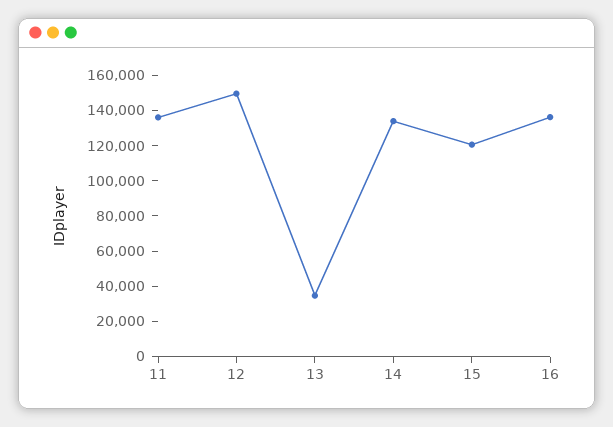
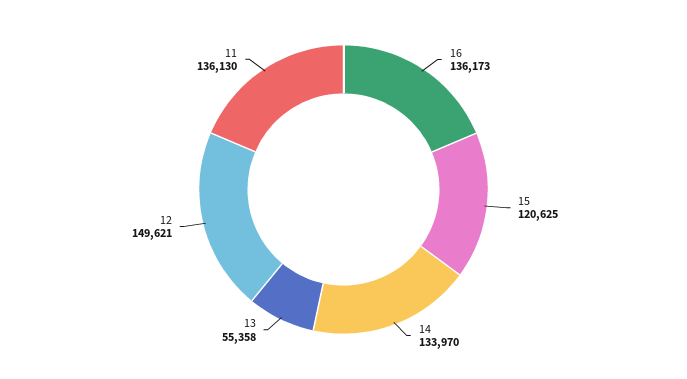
  {
    "11": 136130,
    "12": 149621,
-   "13": 35000,
+   "13": 55358,
    "14": 133970,
    "15": 120625,
    "16": 136173
  }

